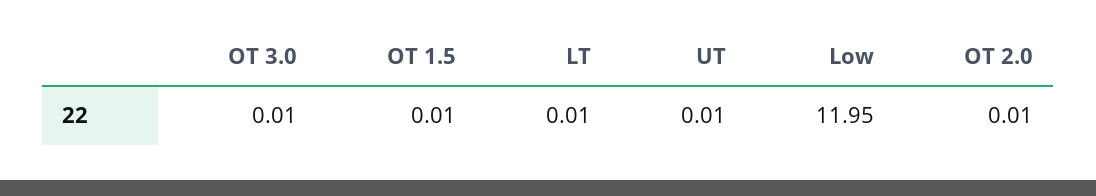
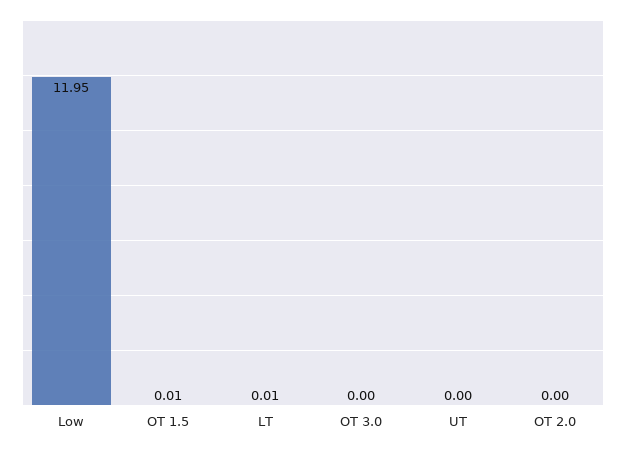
  {
-   "OT 3.0": 0.01,
+   "OT 3.0": 0,
    "OT 1.5": 0.01,
    "LT": 0.01,
-   "UT": 0.01,
+   "UT": 0,
    "Low": 11.95,
-   "OT 2.0": 0.01
+   "OT 2.0": 0
  }

